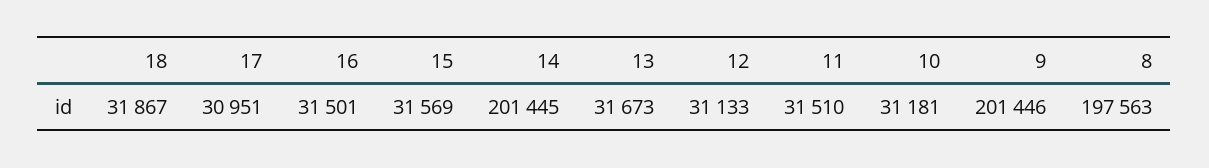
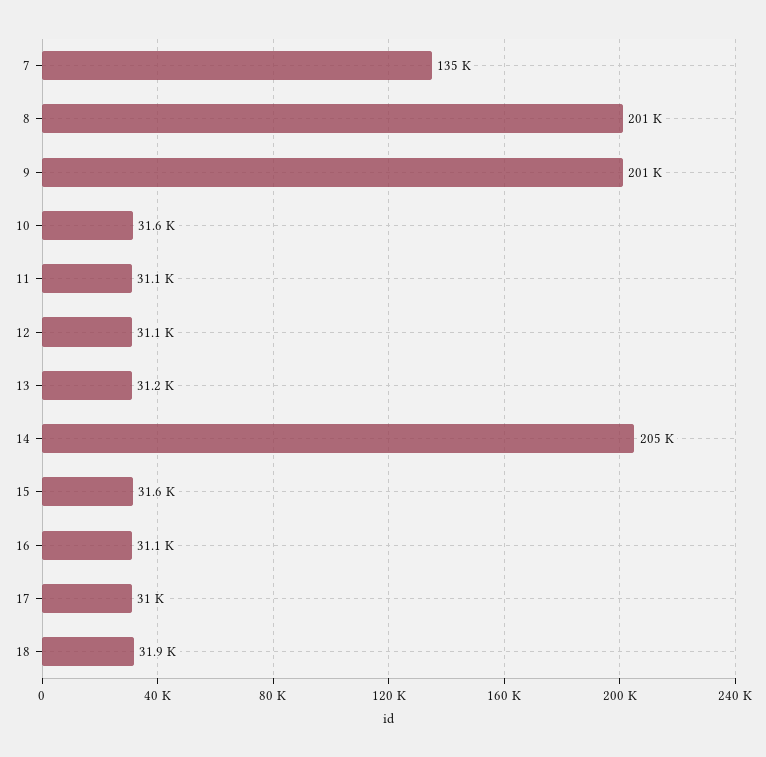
  {
    "18": 31867,
    "17": 30951,
-   "16": 31501,
+   "16": 31100,
    "15": 31569,
-   "14": 201445,
+   "14": 205000,
-   "13": 31673,
+   "13": 31200,
    "12": 31133,
-   "11": 31510,
+   "11": 31100,
-   "10": 31181,
+   "10": 31600,
    "9": 201446,
-   "8": 197563
+   "8": 201000,
+   "7": 135000
  }

